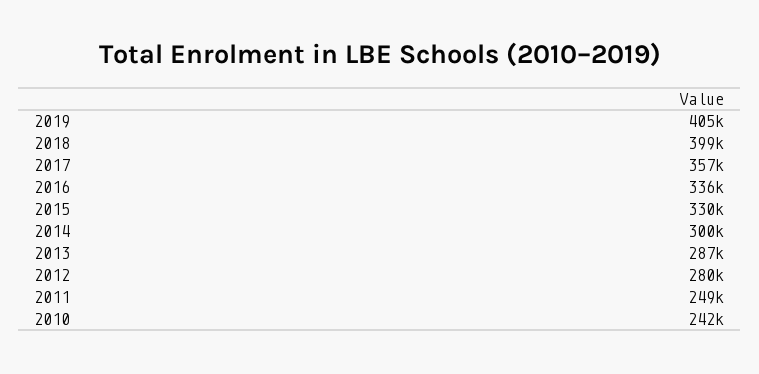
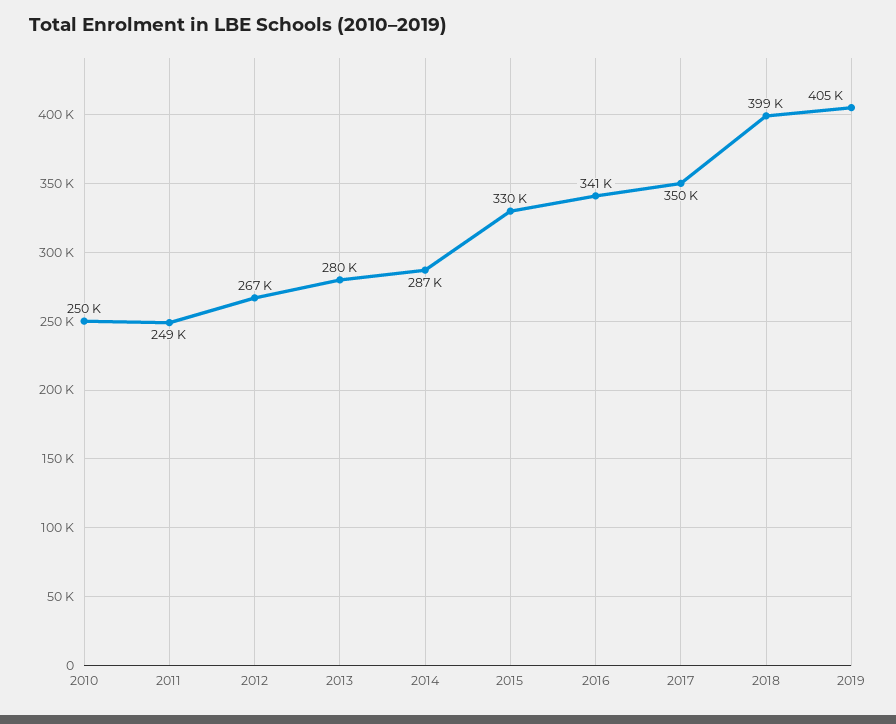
  {
    "2019": 405000,
    "2018": 399000,
-   "2017": 357000,
+   "2017": 350000,
-   "2016": 336000,
+   "2016": 341000,
    "2015": 330000,
-   "2014": 300000,
+   "2014": 287000,
-   "2013": 287000,
+   "2013": 280000,
-   "2012": 280000,
+   "2012": 267000,
    "2011": 249000,
-   "2010": 242000
+   "2010": 250000
  }

